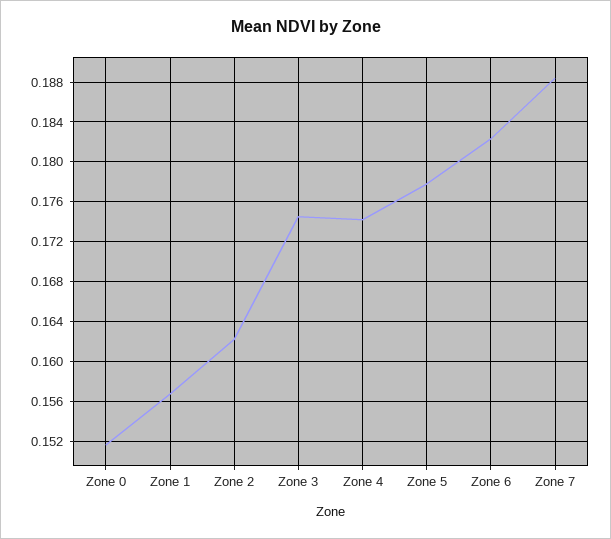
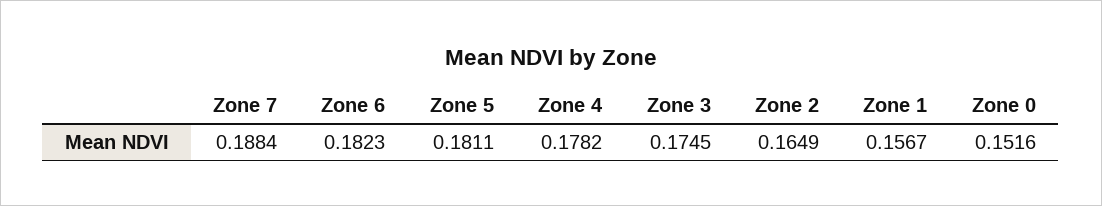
  {
    "Zone 0": 0.1516,
    "Zone 1": 0.1567,
-   "Zone 2": 0.162,
+   "Zone 2": 0.1649,
    "Zone 3": 0.1745,
-   "Zone 4": 0.174,
+   "Zone 4": 0.1782,
-   "Zone 5": 0.178,
+   "Zone 5": 0.1811,
    "Zone 6": 0.1823,
    "Zone 7": 0.1884
  }

